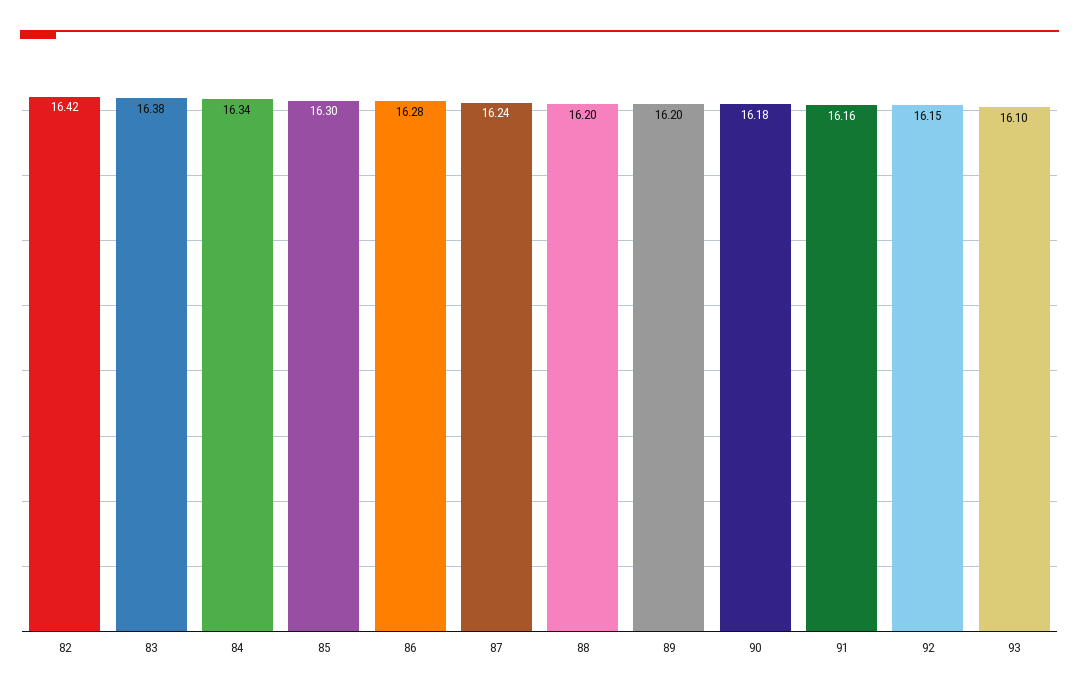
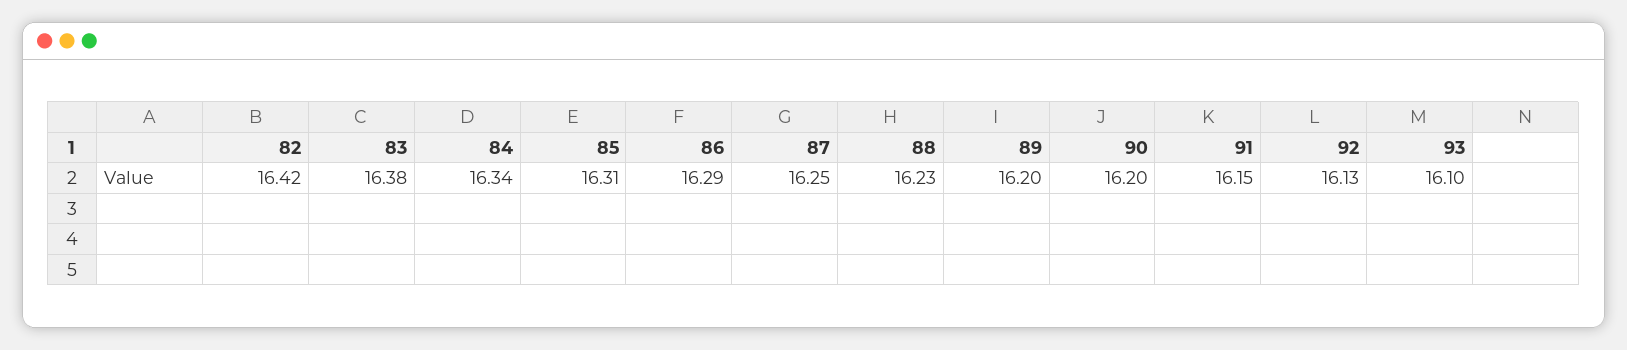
  {
    "82": 16.42,
    "83": 16.38,
    "84": 16.34,
-   "85": 16.3,
+   "85": 16.31,
-   "86": 16.28,
+   "86": 16.29,
-   "87": 16.24,
+   "87": 16.25,
-   "88": 16.2,
+   "88": 16.23,
    "89": 16.2,
-   "90": 16.18,
+   "90": 16.2,
-   "91": 16.16,
+   "91": 16.15,
-   "92": 16.15,
+   "92": 16.13,
    "93": 16.1
  }

